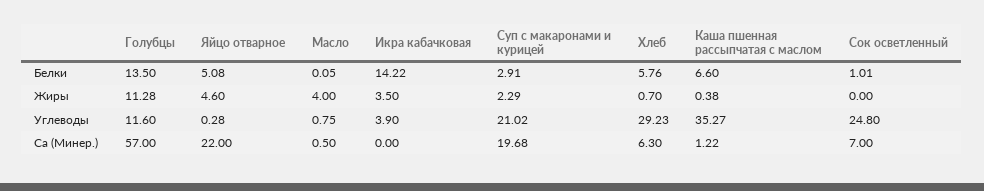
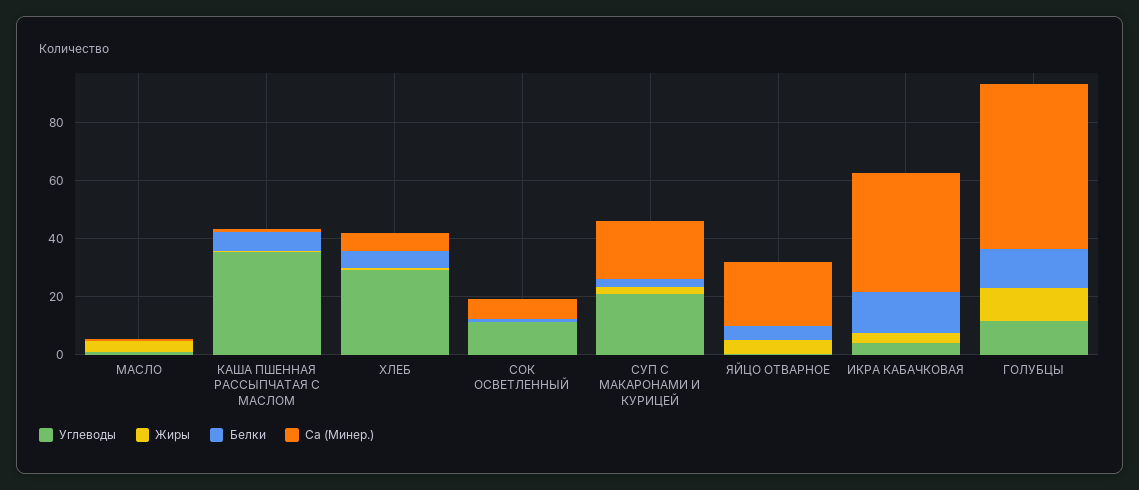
  {
    "Белки": {
      "Голубцы": 13.5,
      "Яйцо отварное": 5.08,
      "Масло": 0.05,
      "Икра кабачковая": 14.22,
      "Суп с макаронами и курицей": 2.91,
      "Хлеб": 5.76,
      "Каша пшенная рассыпчатая с маслом": 6.6,
      "Сок осветленный": 1.01
    },
    "Жиры": {
      "Голубцы": 11.28,
      "Яйцо отварное": 4.6,
      "Масло": 4,
      "Икра кабачковая": 3.5,
      "Суп с макаронами и курицей": 2.29,
      "Хлеб": 0.7,
      "Каша пшенная рассыпчатая с маслом": 0.38,
      "Сок осветленный": 0
    },
    "Углеводы": {
      "Голубцы": 11.6,
      "Яйцо отварное": 0.28,
      "Масло": 0.75,
      "Икра кабачковая": 3.9,
      "Суп с макаронами и курицей": 21.02,
      "Хлеб": 29.23,
      "Каша пшенная рассыпчатая с маслом": 35.27,
-     "Сок осветленный": 24.8
+     "Сок осветленный": 10
    },
    "Са (Минер.)": {
      "Голубцы": 57,
      "Яйцо отварное": 22,
      "Масло": 0.5,
-     "Икра кабачковая": 0,
+     "Икра кабачковая": 40,
      "Суп с макаронами и курицей": 19.68,
      "Хлеб": 6.3,
      "Каша пшенная рассыпчатая с маслом": 1.22,
      "Сок осветленный": 7
    }
  }

